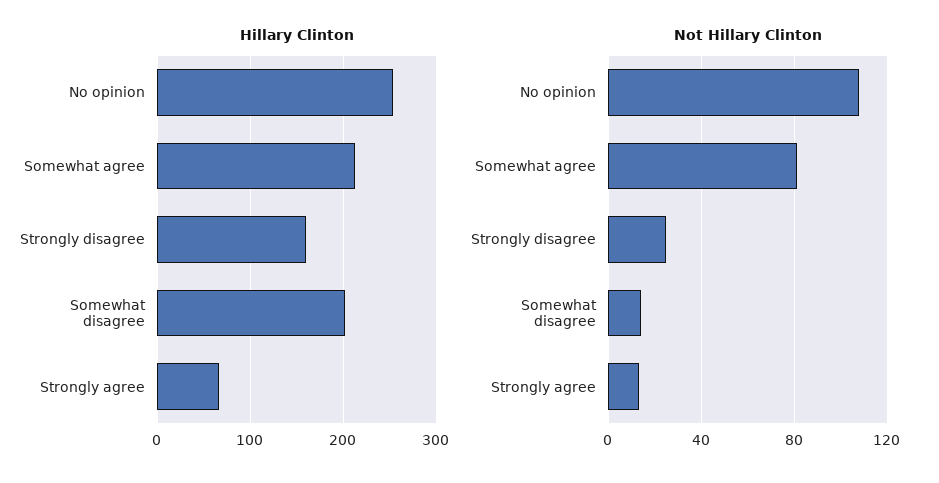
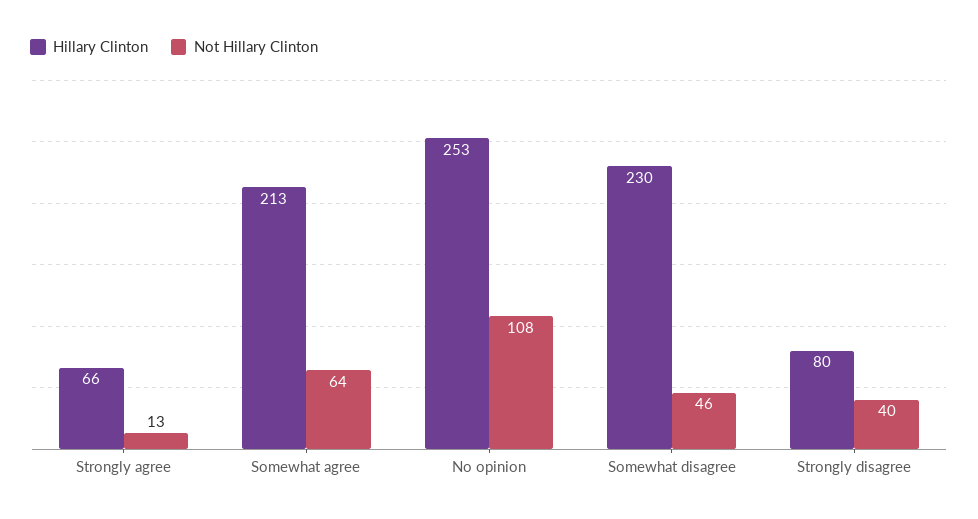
  {
    "Hillary Clinton": {
      "No opinion": 253,
      "Somewhat agree": 213,
-     "Strongly disagree": 160,
+     "Strongly disagree": 80,
-     "Somewhat disagree": 200,
+     "Somewhat disagree": 230,
      "Strongly agree": 66
    },
    "Not Hillary Clinton": {
      "No opinion": 108,
-     "Somewhat agree": 80,
+     "Somewhat agree": 64,
-     "Strongly disagree": 25,
+     "Strongly disagree": 40,
-     "Somewhat disagree": 15,
+     "Somewhat disagree": 46,
      "Strongly agree": 13
    }
  }

